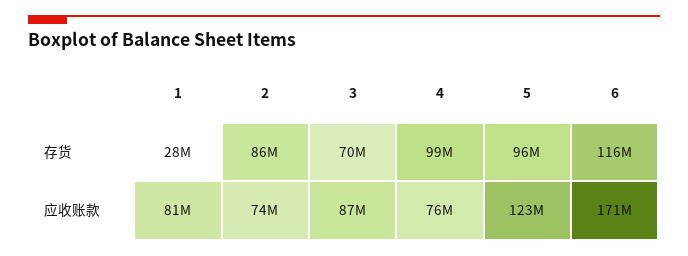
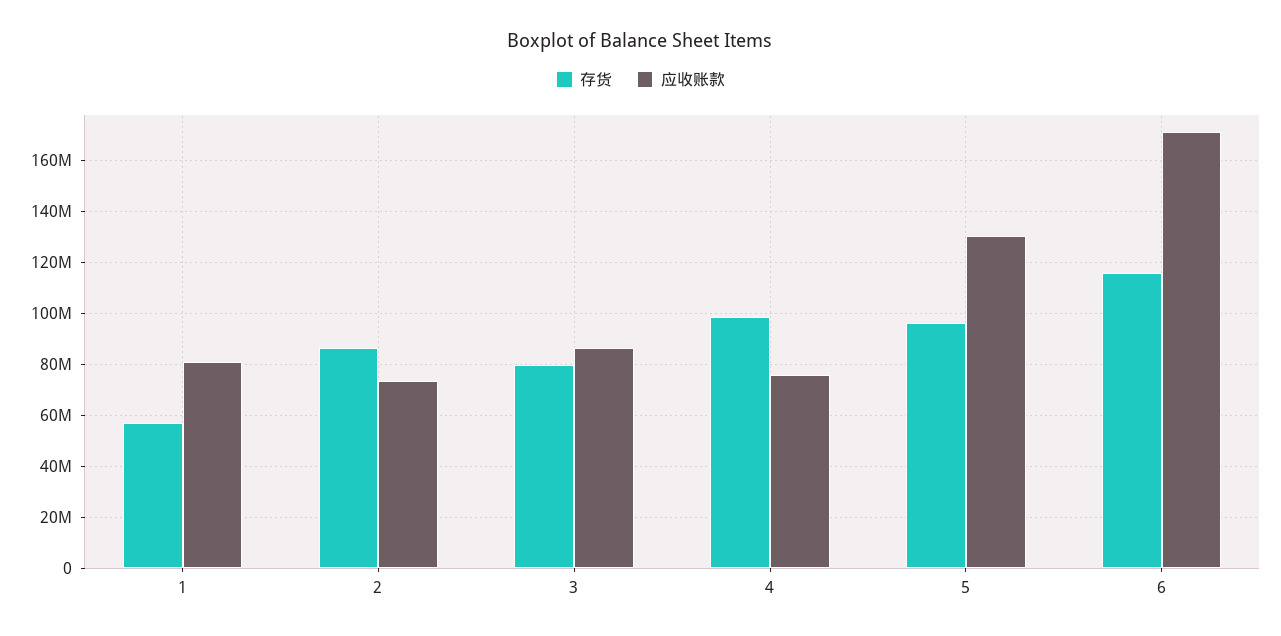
  {
    "存货": {
-     "1": 28000000,
+     "1": 57500000,
      "2": 86000000,
-     "3": 70000000,
+     "3": 80000000,
      "4": 99000000,
      "5": 96000000,
      "6": 116000000
    },
    "应收账款": {
      "1": 81000000,
      "2": 74000000,
      "3": 87000000,
      "4": 76000000,
-     "5": 123000000,
+     "5": 130000000,
      "6": 171000000
    }
  }

